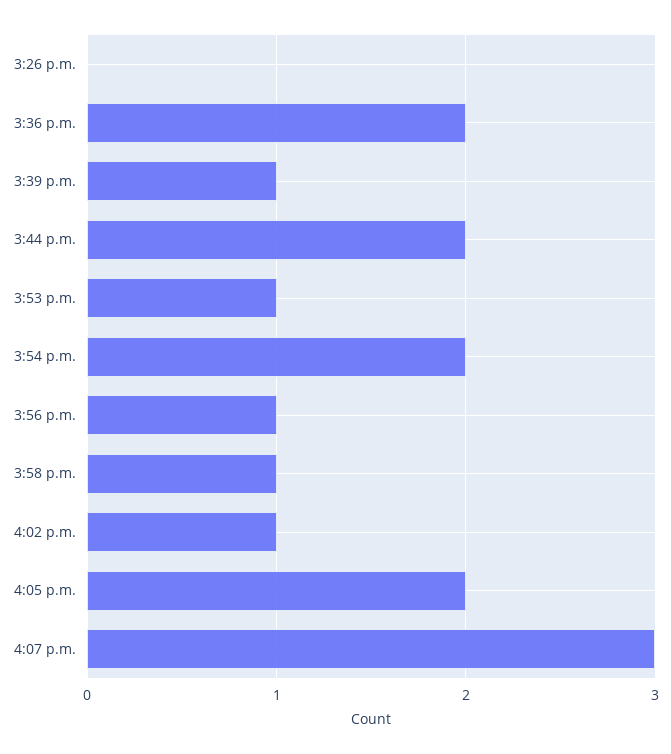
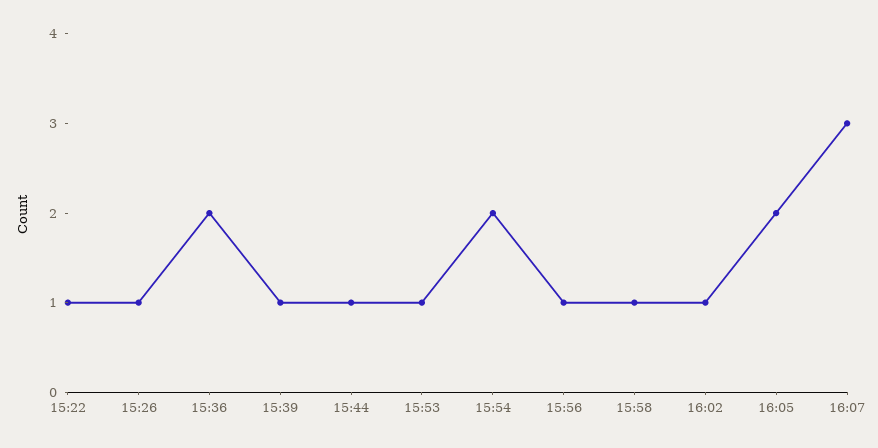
  {
-   "3:26 p.m.": 0,
+   "3:26 p.m.": 1,
    "3:36 p.m.": 2,
    "3:39 p.m.": 1,
-   "3:44 p.m.": 2,
+   "3:44 p.m.": 1,
    "3:53 p.m.": 1,
    "3:54 p.m.": 2,
    "3:56 p.m.": 1,
    "3:58 p.m.": 1,
    "4:02 p.m.": 1,
    "4:05 p.m.": 2,
-   "4:07 p.m.": 3
+   "4:07 p.m.": 3,
+   "15:22": 1
  }

